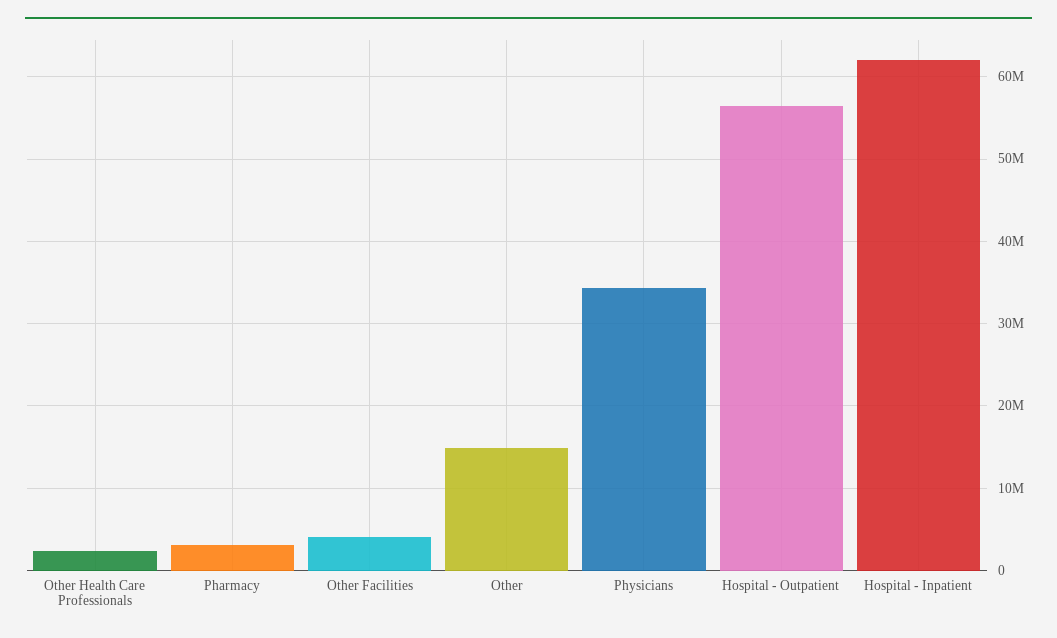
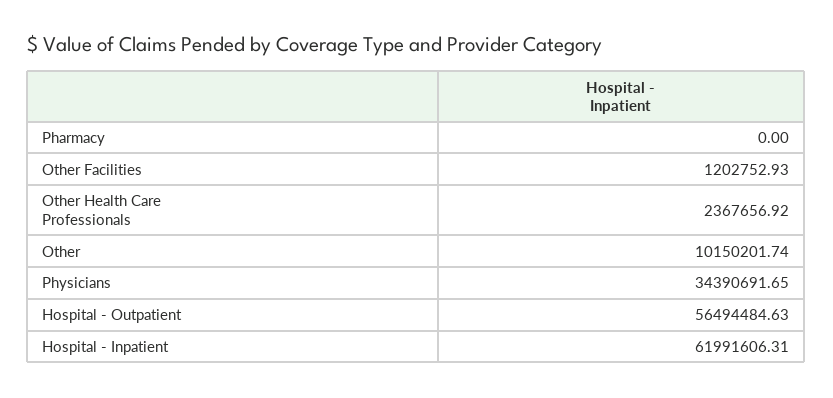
  {
    "Other Health Care Professionals": 2367656.92,
-   "Pharmacy": 3000000,
+   "Pharmacy": 0,
-   "Other Facilities": 4000000,
+   "Other Facilities": 1202752.93,
-   "Other": 15000000,
+   "Other": 10150201.74,
    "Physicians": 34390691.65,
    "Hospital - Outpatient": 56494484.63,
    "Hospital - Inpatient": 61991606.31
  }

